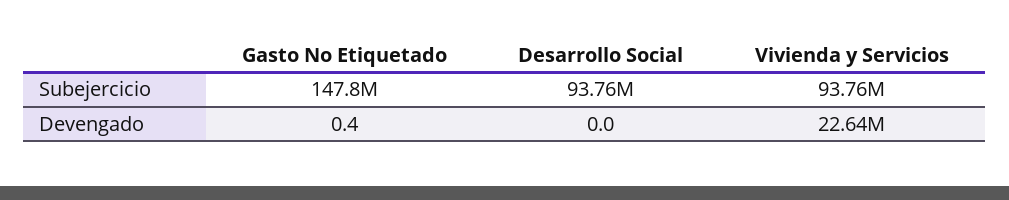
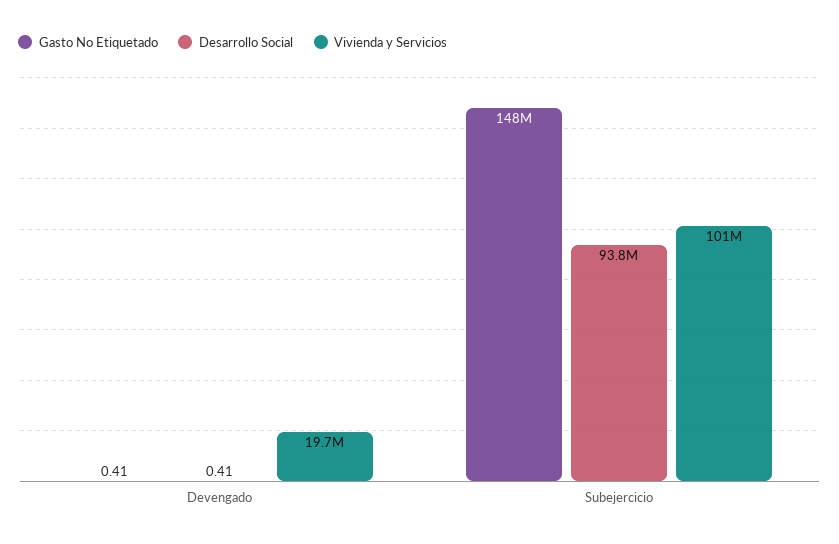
  {
    "Gasto No Etiquetado": {
      "Subejercicio": 147800000,
      "Devengado": 0.41
    },
    "Desarrollo Social": {
      "Subejercicio": 93760000,
-     "Devengado": 0
+     "Devengado": 0.41
    },
    "Vivienda y Servicios": {
-     "Subejercicio": 93760000,
+     "Subejercicio": 101000000,
-     "Devengado": 22640000
+     "Devengado": 19700000
    }
  }

